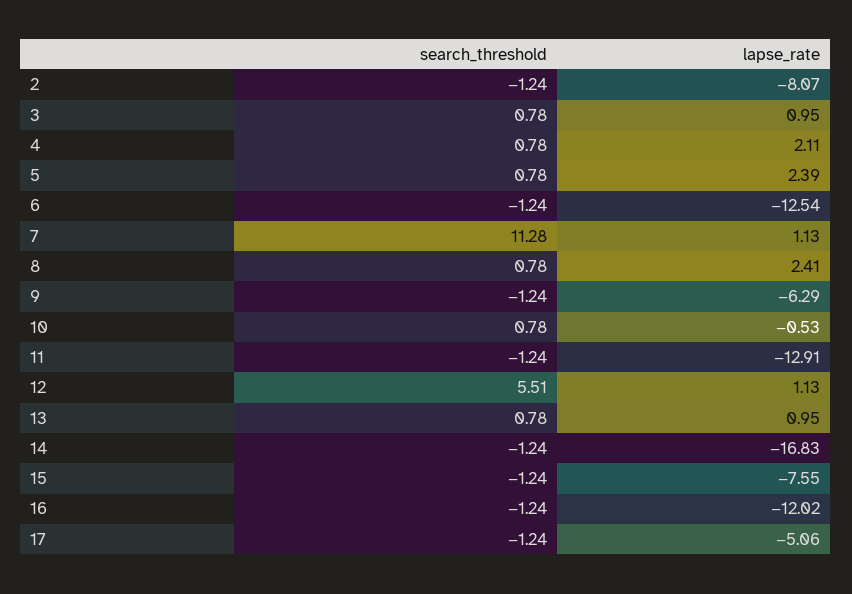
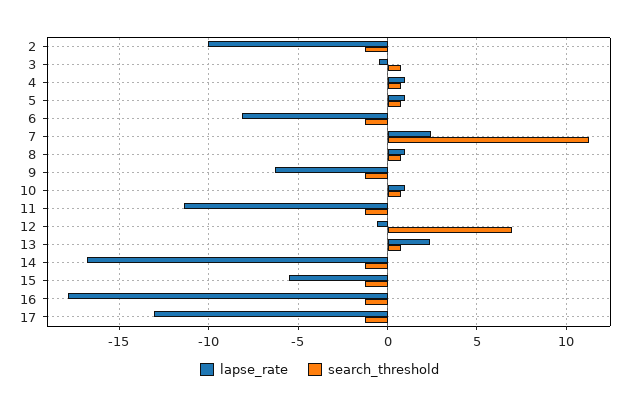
  {
    "search_threshold": {
      "2": -1.24,
      "3": 0.78,
      "4": 0.78,
      "5": 0.78,
      "6": -1.24,
      "7": 11.28,
      "8": 0.78,
      "9": -1.24,
      "10": 0.78,
      "11": -1.24,
-     "12": 5.51,
+     "12": 7,
      "13": 0.78,
      "14": -1.24,
      "15": -1.24,
      "16": -1.24,
      "17": -1.24
    },
    "lapse_rate": {
-     "2": -8.07,
+     "2": -10,
-     "3": 0.95,
+     "3": -0.5,
-     "4": 2.11,
+     "4": 1,
-     "5": 2.39,
+     "5": 1,
-     "6": -12.54,
+     "6": -8,
-     "7": 1.13,
+     "7": 2.5,
-     "8": 2.41,
+     "8": 1,
      "9": -6.29,
-     "10": -0.53,
+     "10": 1,
-     "11": -12.91,
+     "11": -11.5,
-     "12": 1.13,
+     "12": -0.5,
-     "13": 0.95,
+     "13": 2.5,
      "14": -16.83,
-     "15": -7.55,
+     "15": -5.5,
-     "16": -12.02,
+     "16": -18,
-     "17": -5.06
+     "17": -13
    }
  }

